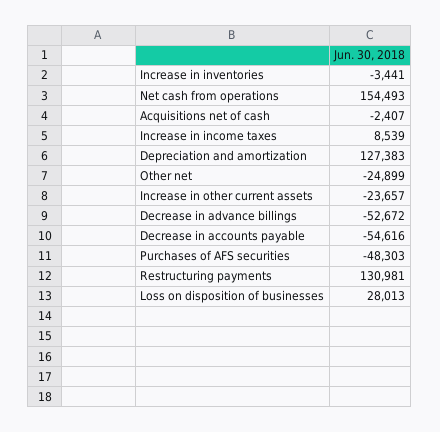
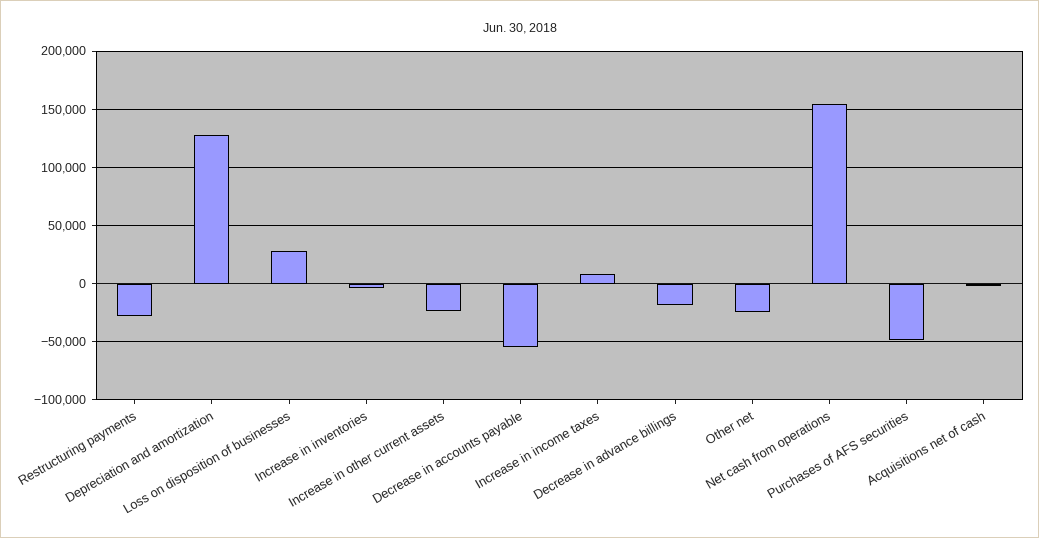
  {
    "Increase in inventories": -3441,
    "Net cash from operations": 154493,
    "Acquisitions net of cash": -2407,
    "Increase in income taxes": 8539,
    "Depreciation and amortization": 127383,
    "Other net": -24899,
    "Increase in other current assets": -23657,
-   "Decrease in advance billings": -52672,
+   "Decrease in advance billings": -20000,
    "Decrease in accounts payable": -54616,
    "Purchases of AFS securities": -48303,
-   "Restructuring payments": 130981,
+   "Restructuring payments": -30000,
    "Loss on disposition of businesses": 28013
  }

